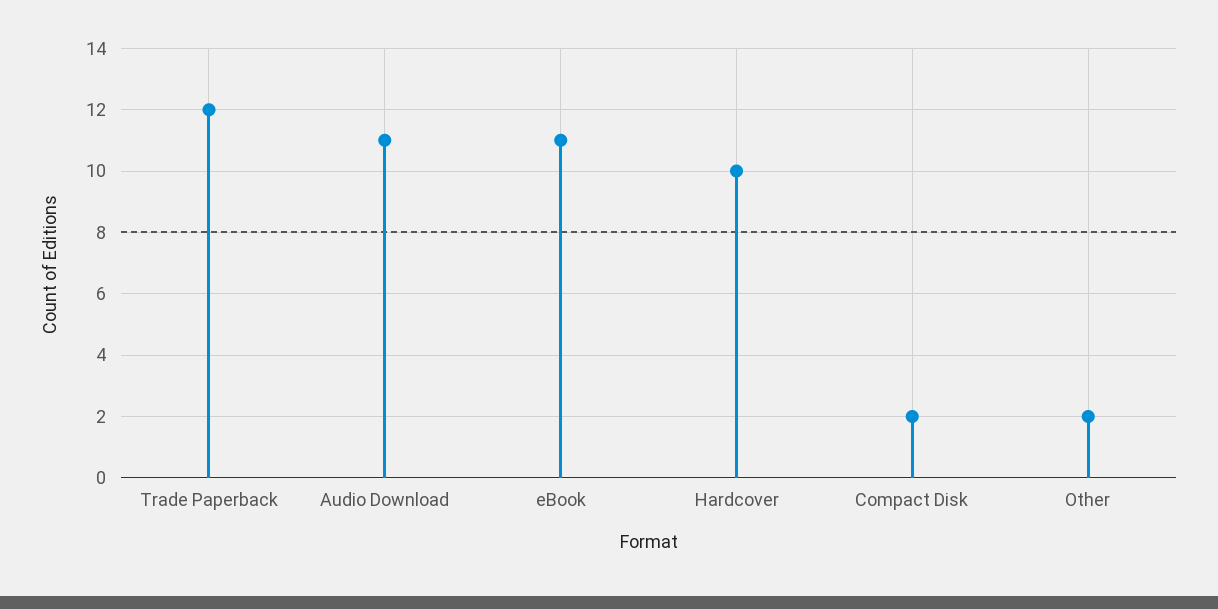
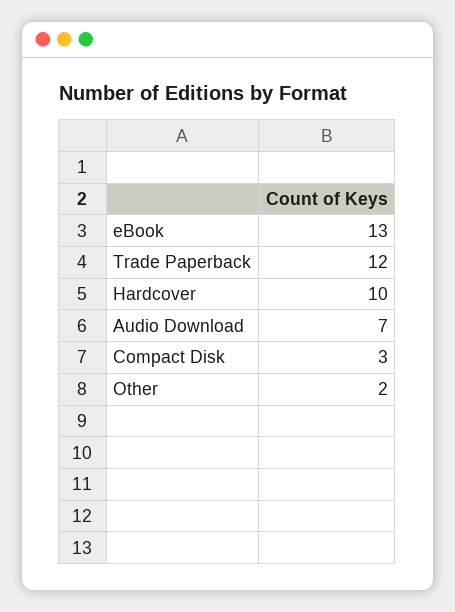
  {
    "Trade Paperback": 12,
-   "Audio Download": 11,
+   "Audio Download": 7,
-   "eBook": 11,
+   "eBook": 13,
    "Hardcover": 10,
-   "Compact Disk": 2,
+   "Compact Disk": 3,
    "Other": 2
  }

